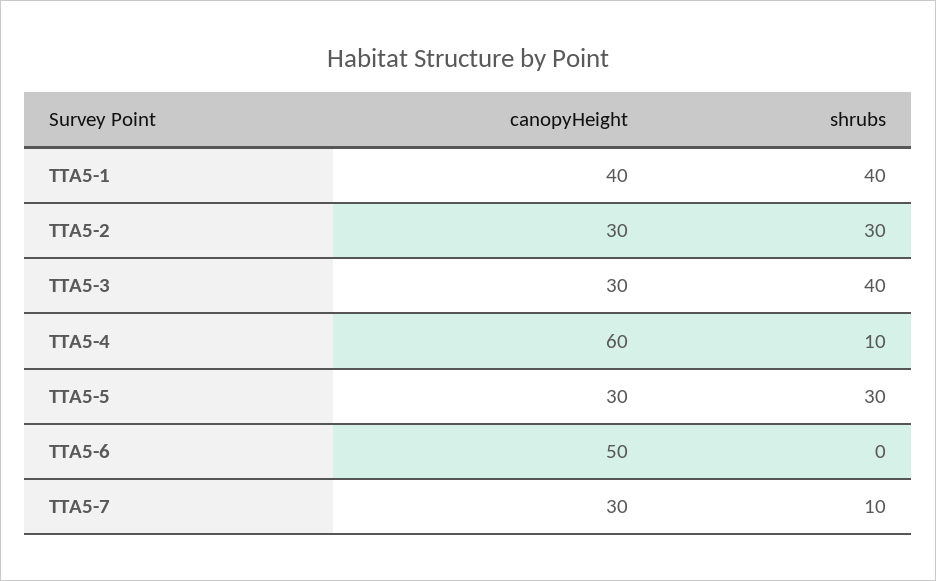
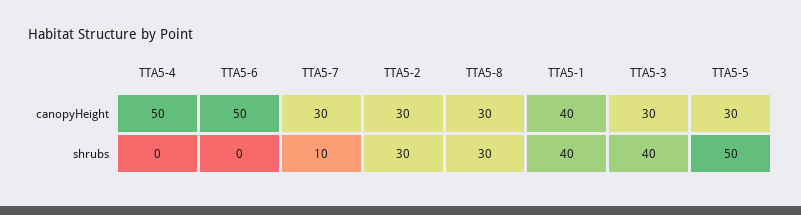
  {
    "canopyHeight": {
      "TTA5-1": 40,
      "TTA5-2": 30,
      "TTA5-3": 30,
-     "TTA5-4": 60,
+     "TTA5-4": 50,
      "TTA5-5": 30,
      "TTA5-6": 50,
-     "TTA5-7": 30
+     "TTA5-7": 30,
+     "TTA5-8": 30
    },
    "shrubs": {
      "TTA5-1": 40,
      "TTA5-2": 30,
      "TTA5-3": 40,
-     "TTA5-4": 10,
+     "TTA5-4": 0,
-     "TTA5-5": 30,
+     "TTA5-5": 50,
      "TTA5-6": 0,
-     "TTA5-7": 10
+     "TTA5-7": 10,
+     "TTA5-8": 30
    }
  }

